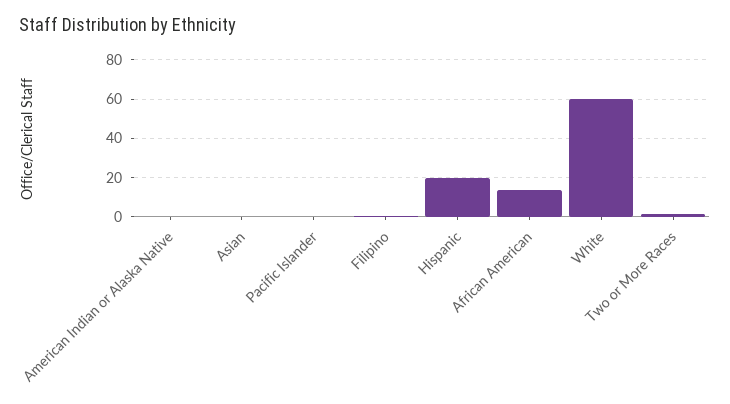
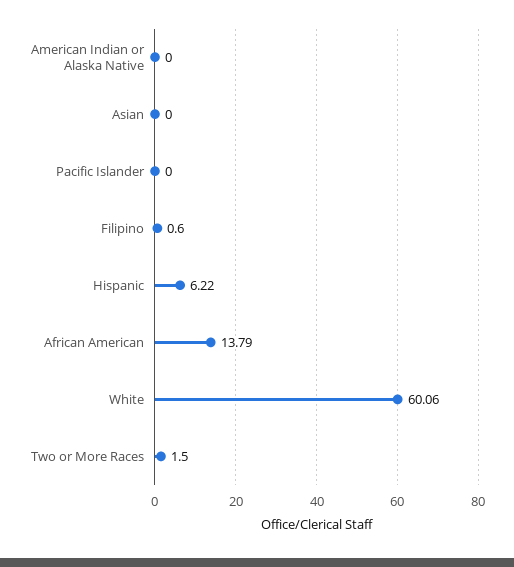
  {
    "American Indian or Alaska Native": 0,
    "Asian": 0,
    "Pacific Islander": 0,
    "Filipino": 0.6,
-   "Hispanic": 20,
+   "Hispanic": 6.22,
    "African American": 13.79,
    "White": 60.06,
    "Two or More Races": 1.5
  }

